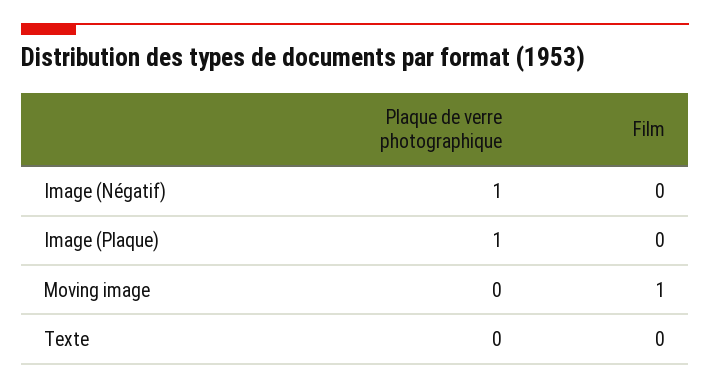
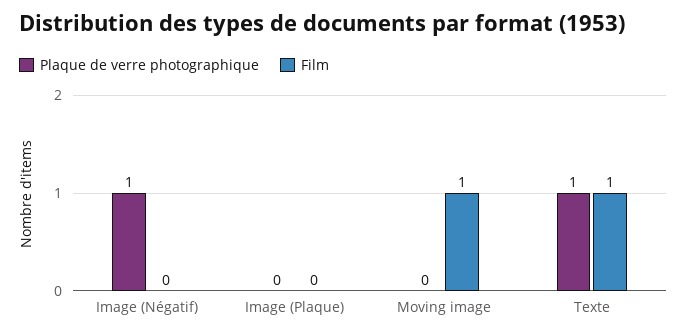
  {
    "Plaque de verre photographique": {
      "Image (Négatif)": 1,
-     "Image (Plaque)": 1,
+     "Image (Plaque)": 0,
      "Moving image": 0,
-     "Texte": 0
+     "Texte": 1
    },
    "Film": {
      "Image (Négatif)": 0,
      "Image (Plaque)": 0,
      "Moving image": 1,
-     "Texte": 0
+     "Texte": 1
    }
  }

